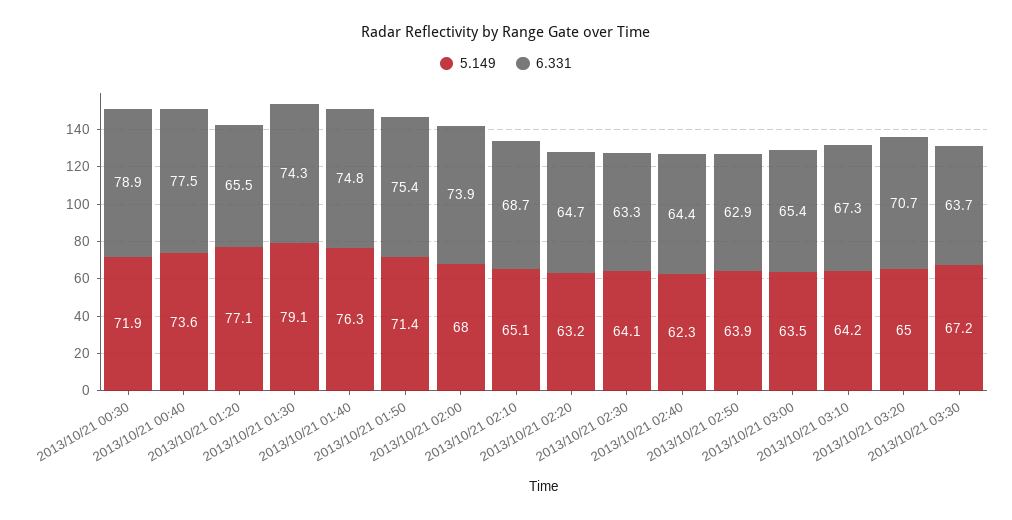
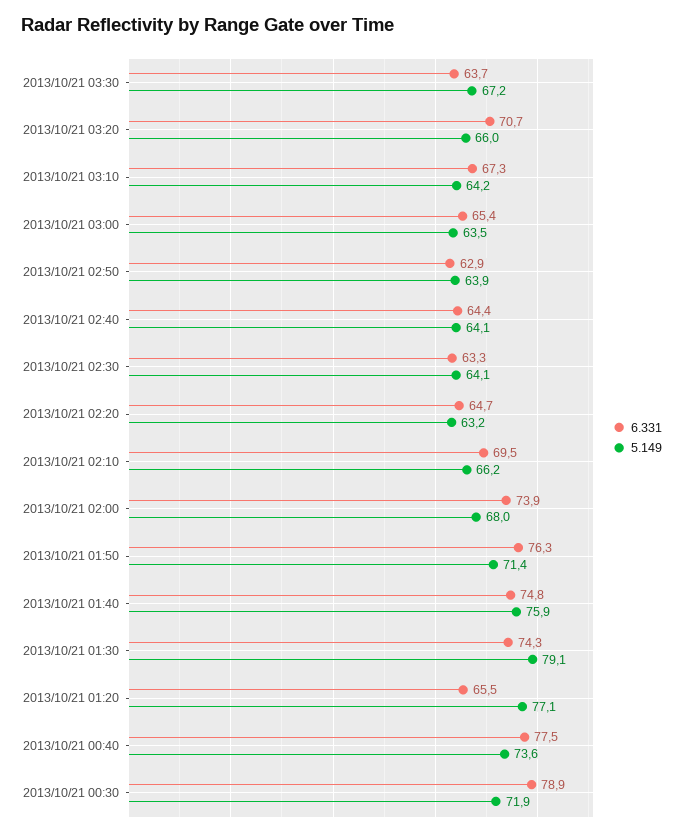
  {
    "5.149": {
      "2013/10/21 00:30": 71.9,
      "2013/10/21 00:40": 73.6,
      "2013/10/21 01:20": 77.1,
      "2013/10/21 01:30": 79.1,
-     "2013/10/21 01:40": 76.3,
+     "2013/10/21 01:40": 75.9,
      "2013/10/21 01:50": 71.4,
      "2013/10/21 02:00": 68,
-     "2013/10/21 02:10": 65.1,
+     "2013/10/21 02:10": 66.2,
      "2013/10/21 02:20": 63.2,
      "2013/10/21 02:30": 64.1,
-     "2013/10/21 02:40": 62.3,
+     "2013/10/21 02:40": 64.1,
      "2013/10/21 02:50": 63.9,
      "2013/10/21 03:00": 63.5,
      "2013/10/21 03:10": 64.2,
-     "2013/10/21 03:20": 65,
+     "2013/10/21 03:20": 66,
      "2013/10/21 03:30": 67.2
    },
    "6.331": {
      "2013/10/21 00:30": 78.9,
      "2013/10/21 00:40": 77.5,
      "2013/10/21 01:20": 65.5,
      "2013/10/21 01:30": 74.3,
      "2013/10/21 01:40": 74.8,
-     "2013/10/21 01:50": 75.4,
+     "2013/10/21 01:50": 76.3,
      "2013/10/21 02:00": 73.9,
-     "2013/10/21 02:10": 68.7,
+     "2013/10/21 02:10": 69.5,
      "2013/10/21 02:20": 64.7,
      "2013/10/21 02:30": 63.3,
      "2013/10/21 02:40": 64.4,
      "2013/10/21 02:50": 62.9,
      "2013/10/21 03:00": 65.4,
      "2013/10/21 03:10": 67.3,
      "2013/10/21 03:20": 70.7,
      "2013/10/21 03:30": 63.7
    }
  }

